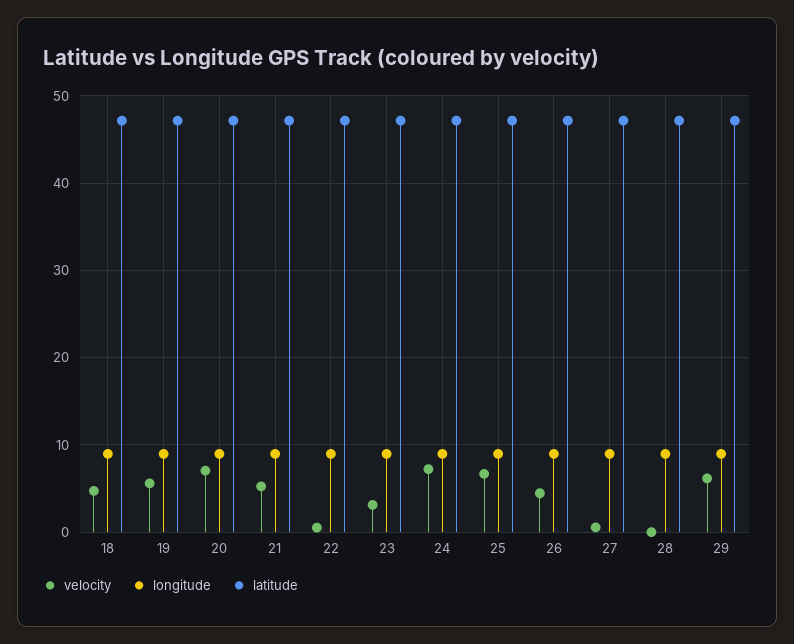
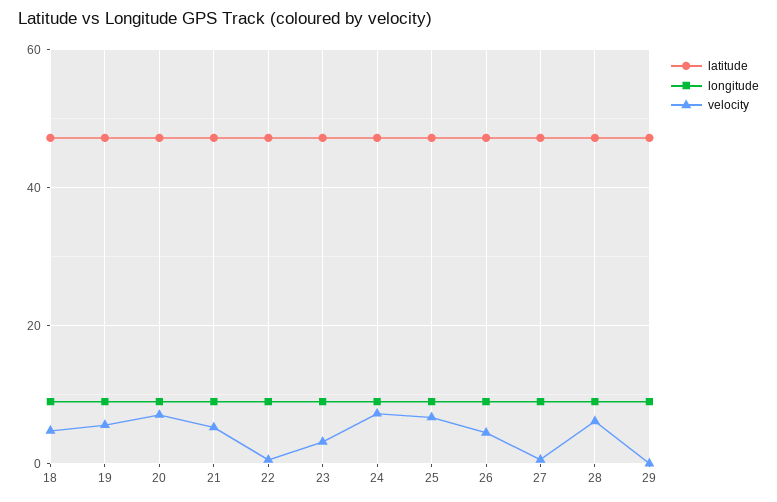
  {
    "velocity": {
      "18": 5,
      "19": 6,
      "20": 7,
      "21": 5,
      "22": 1,
      "23": 3,
      "24": 7,
      "25": 7,
      "26": 4,
      "27": 1,
-     "28": 0,
+     "28": 6,
-     "29": 6
+     "29": 0
    },
    "longitude": {
      "18": 9,
      "19": 9,
      "20": 9,
      "21": 9,
      "22": 9,
      "23": 9,
      "24": 9,
      "25": 9,
      "26": 9,
      "27": 9,
      "28": 9,
      "29": 9
    },
    "latitude": {
      "18": 47,
      "19": 47,
      "20": 47,
      "21": 47,
      "22": 47,
      "23": 47,
      "24": 47,
      "25": 47,
      "26": 47,
      "27": 47,
      "28": 47,
      "29": 47
    }
  }

